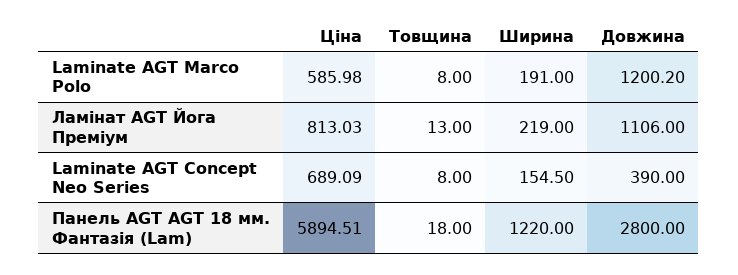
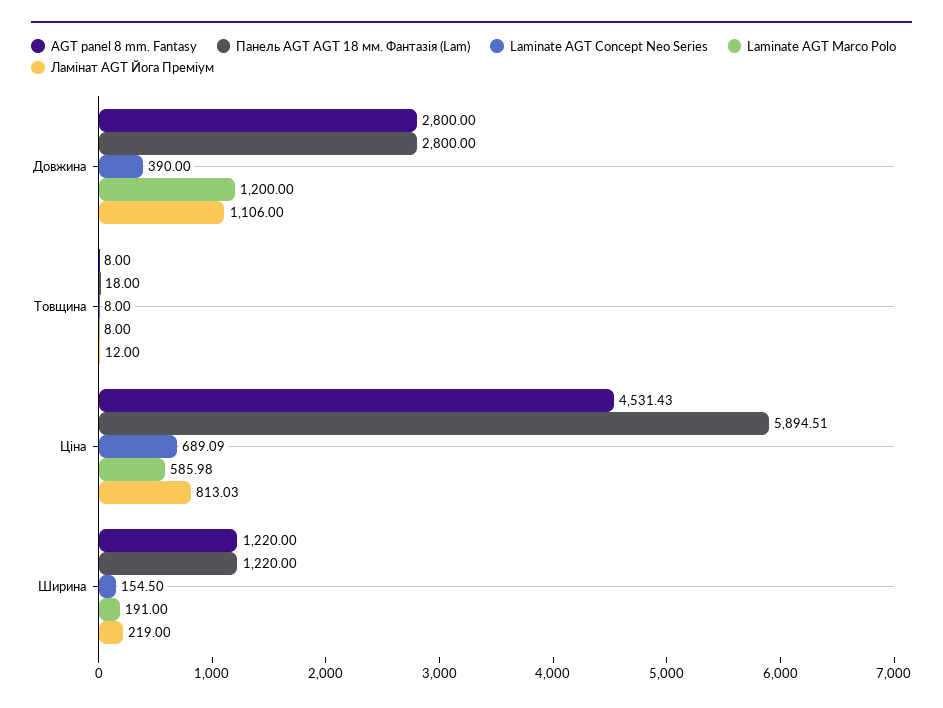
  {
    "Laminate AGT Marco Polo": {
      "Ціна": 585.98,
      "Товщина": 8,
      "Ширина": 191,
-     "Довжина": 1200.2
+     "Довжина": 1200
    },
    "Ламінат AGT Йога Преміум": {
      "Ціна": 813.03,
-     "Товщина": 13,
+     "Товщина": 12,
      "Ширина": 219,
      "Довжина": 1106
    },
    "Laminate AGT Concept Neo Series": {
      "Ціна": 689.09,
      "Товщина": 8,
      "Ширина": 154.5,
      "Довжина": 390
    },
    "Панель AGT AGT 18 мм. Фантазія (Lam)": {
      "Ціна": 5894.51,
      "Товщина": 18,
      "Ширина": 1220,
      "Довжина": 2800
-   }
+   },
+   "AGT panel 8 mm. Fantasy": {
+     "Довжина": 2800,
+     "Товщина": 8,
+     "Ціна": 4531.43,
+     "Ширина": 1220
+   }
  }

